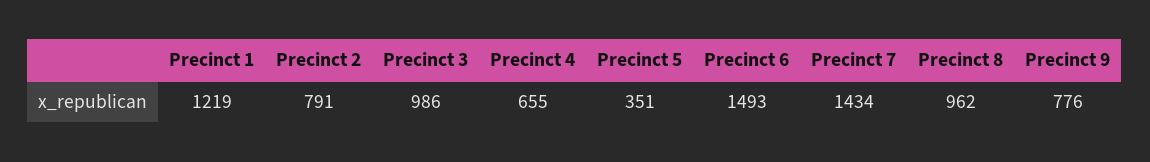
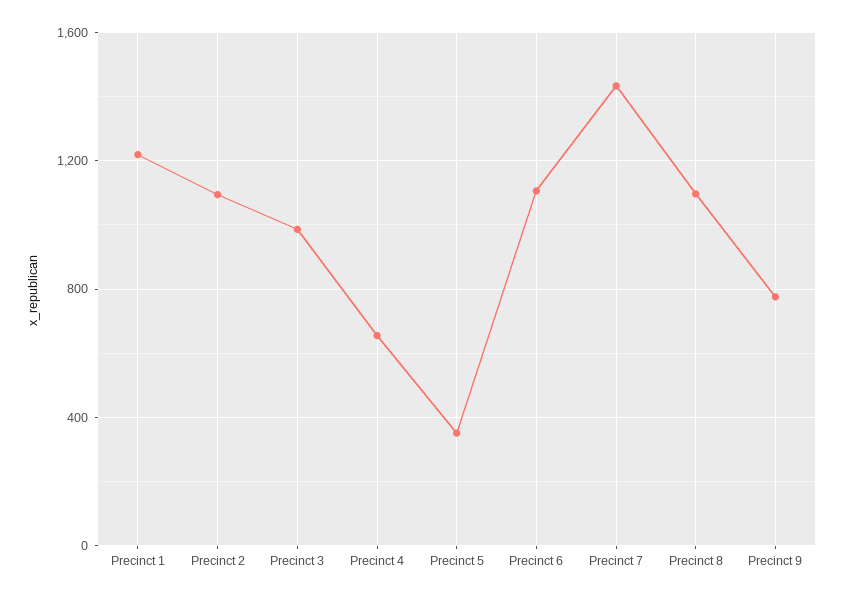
  {
    "Precinct 1": 1219,
-   "Precinct 2": 791,
+   "Precinct 2": 1100,
    "Precinct 3": 986,
    "Precinct 4": 655,
    "Precinct 5": 351,
-   "Precinct 6": 1493,
+   "Precinct 6": 1100,
    "Precinct 7": 1434,
-   "Precinct 8": 962,
+   "Precinct 8": 1100,
    "Precinct 9": 776
  }

